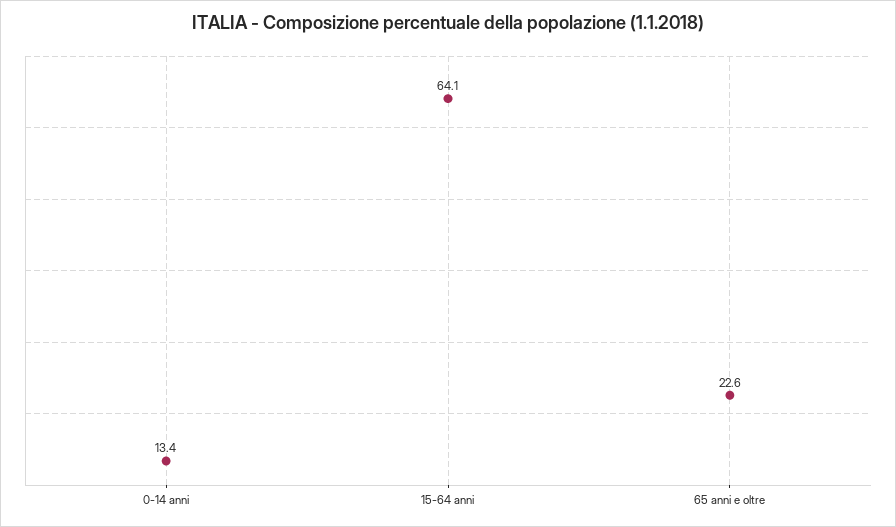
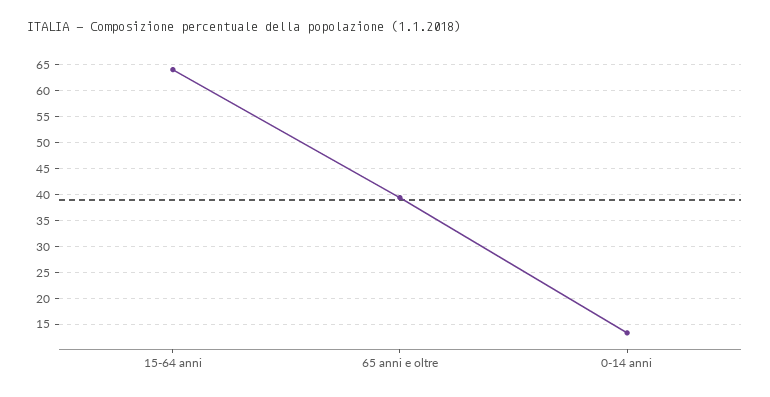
  {
    "0-14 anni": 13.4,
    "15-64 anni": 64.1,
-   "65 anni e oltre": 22.6
+   "65 anni e oltre": 40
  }

